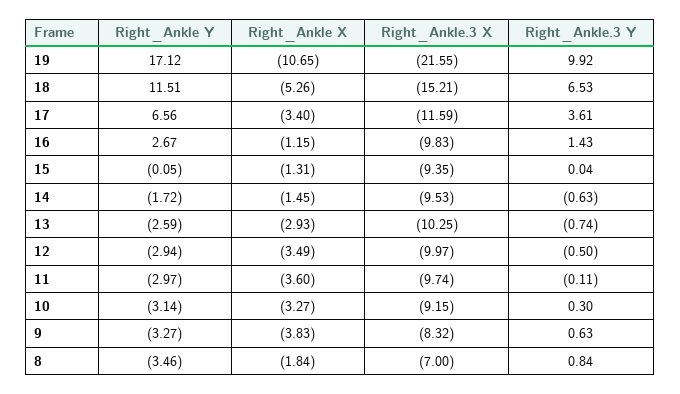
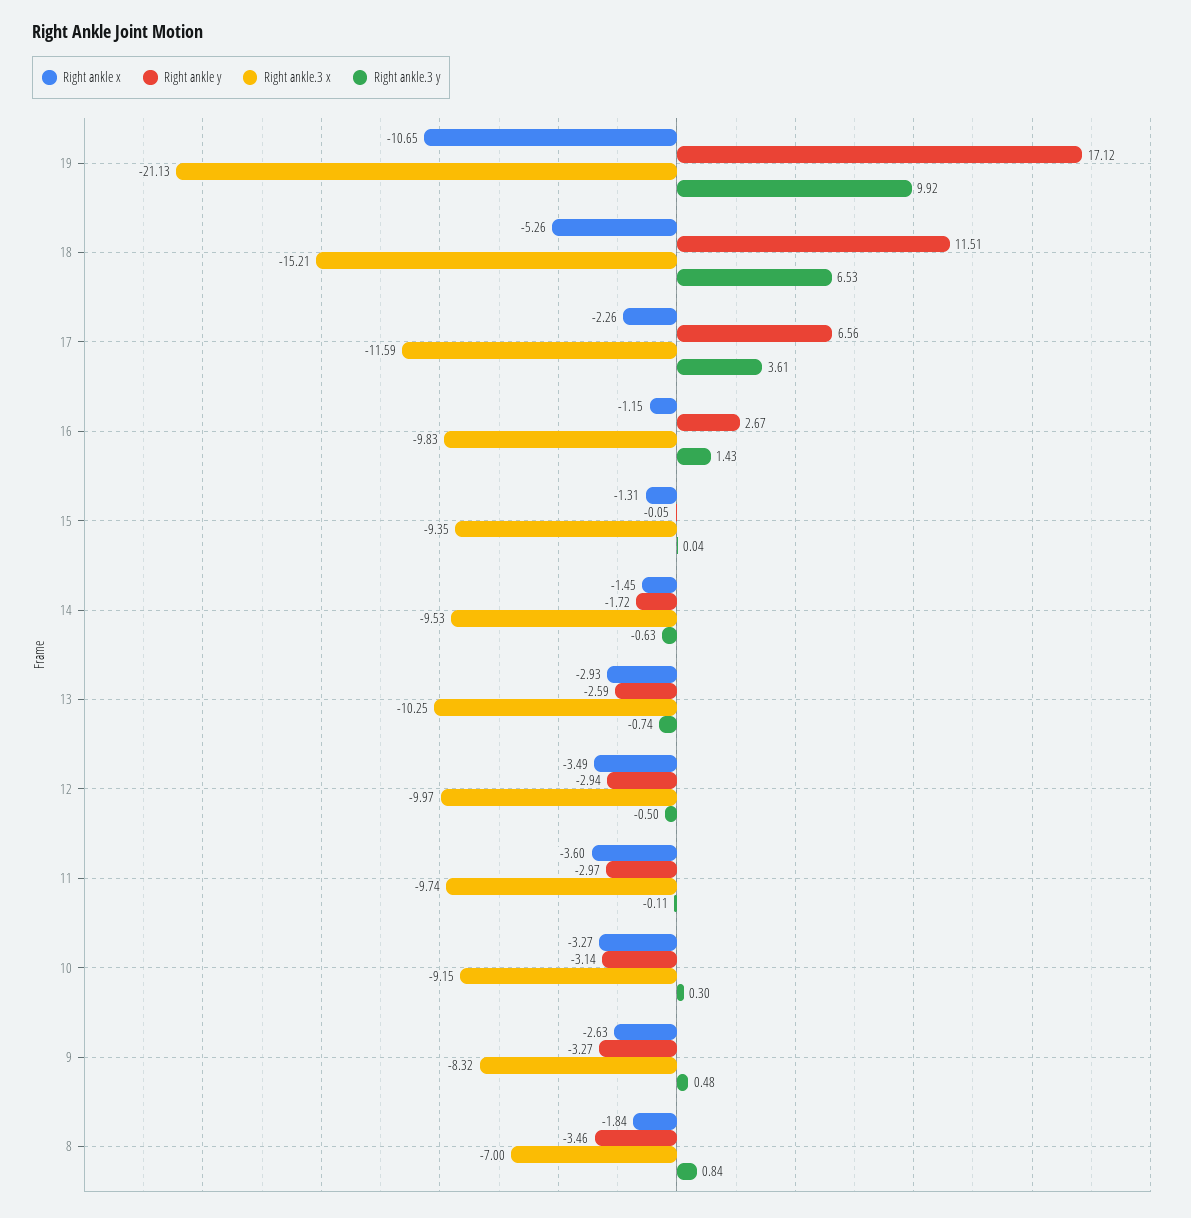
  {
    "Right_Ankle Y": {
      "19": 17.12,
      "18": 11.51,
      "17": 6.56,
      "16": 2.67,
      "15": -0.05,
      "14": -1.72,
      "13": -2.59,
      "12": -2.94,
      "11": -2.97,
      "10": -3.14,
      "9": -3.27,
      "8": -3.46
    },
    "Right_Ankle X": {
      "19": -10.65,
      "18": -5.26,
-     "17": -3.4,
+     "17": -2.26,
      "16": -1.15,
      "15": -1.31,
      "14": -1.45,
      "13": -2.93,
      "12": -3.49,
      "11": -3.6,
      "10": -3.27,
-     "9": -3.83,
+     "9": -2.63,
      "8": -1.84
    },
    "Right_Ankle.3 X": {
-     "19": -21.55,
+     "19": -21.13,
      "18": -15.21,
      "17": -11.59,
      "16": -9.83,
      "15": -9.35,
      "14": -9.53,
      "13": -10.25,
      "12": -9.97,
      "11": -9.74,
      "10": -9.15,
      "9": -8.32,
      "8": -7
    },
    "Right_Ankle.3 Y": {
      "19": 9.92,
      "18": 6.53,
      "17": 3.61,
      "16": 1.43,
      "15": 0.04,
      "14": -0.63,
      "13": -0.74,
      "12": -0.5,
      "11": -0.11,
      "10": 0.3,
-     "9": 0.63,
+     "9": 0.48,
      "8": 0.84
    }
  }

